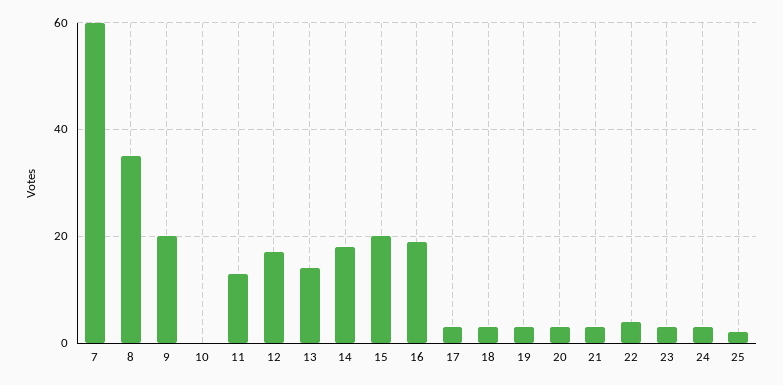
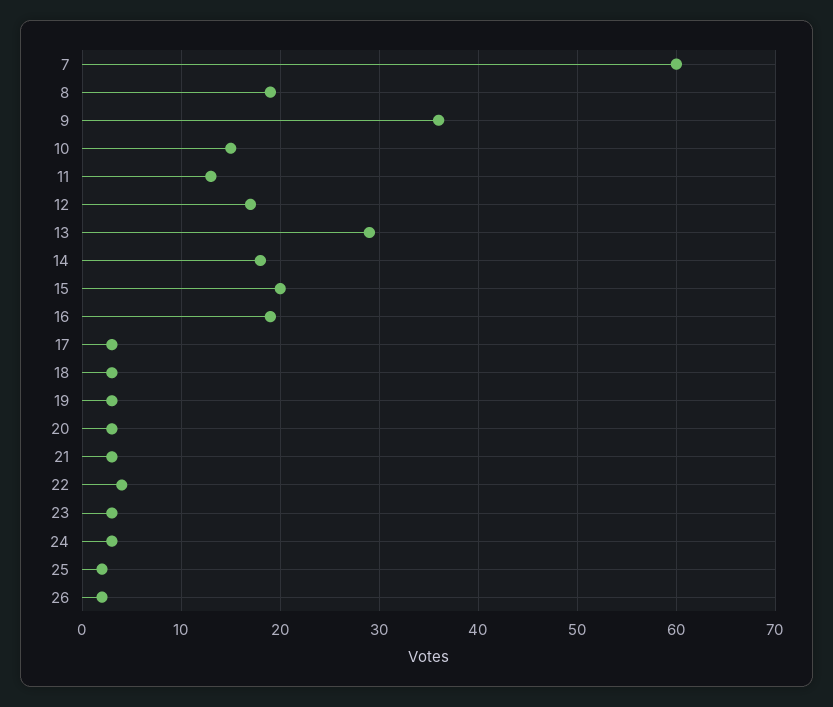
  {
    "7": 60,
-   "8": 35,
+   "8": 19,
-   "9": 20,
+   "9": 36,
-   "10": 0,
+   "10": 15,
    "11": 13,
    "12": 17,
-   "13": 15,
+   "13": 29,
    "14": 18,
    "15": 20,
    "16": 19,
    "17": 3,
    "18": 3,
    "19": 3,
    "20": 3,
    "21": 3,
    "22": 4,
    "23": 3,
    "24": 3,
-   "25": 2
+   "25": 2,
+   "26": 2
  }

